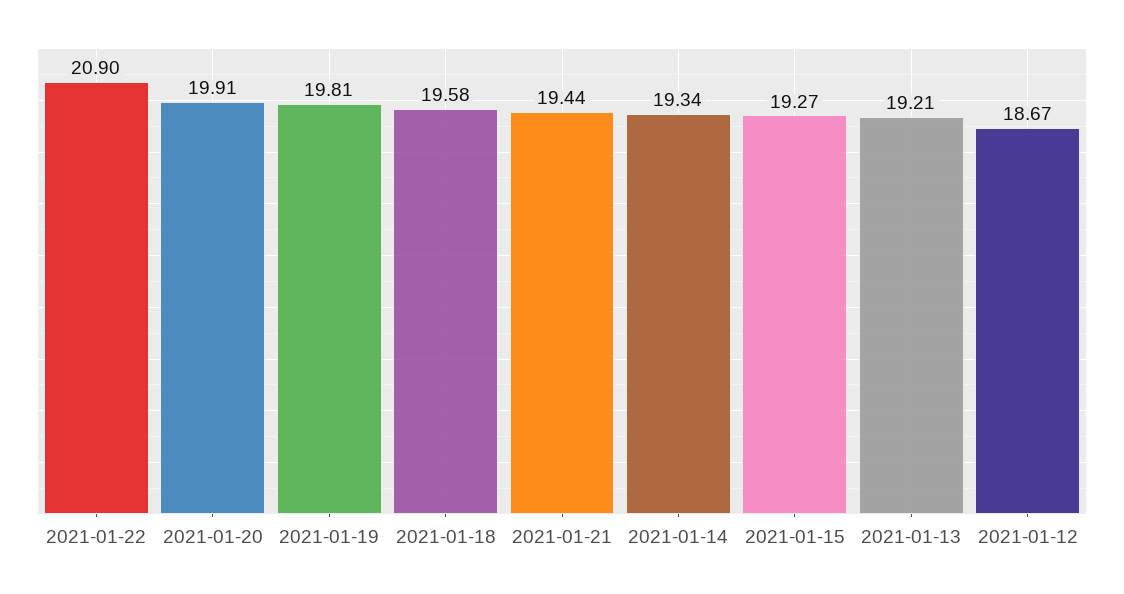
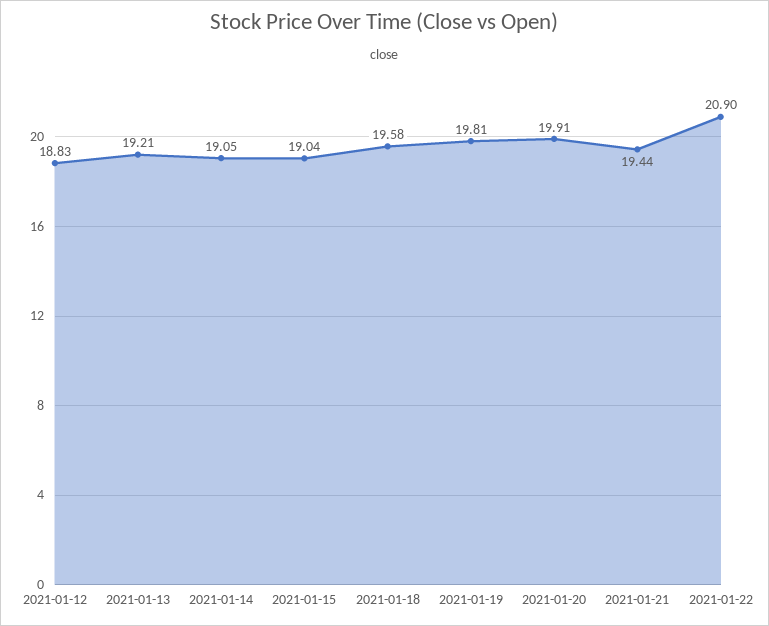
  {
    "2021-01-22": 20.9,
    "2021-01-20": 19.91,
    "2021-01-19": 19.81,
    "2021-01-18": 19.58,
    "2021-01-21": 19.44,
-   "2021-01-14": 19.34,
+   "2021-01-14": 19.05,
-   "2021-01-15": 19.27,
+   "2021-01-15": 19.04,
    "2021-01-13": 19.21,
-   "2021-01-12": 18.67
+   "2021-01-12": 18.83
  }

